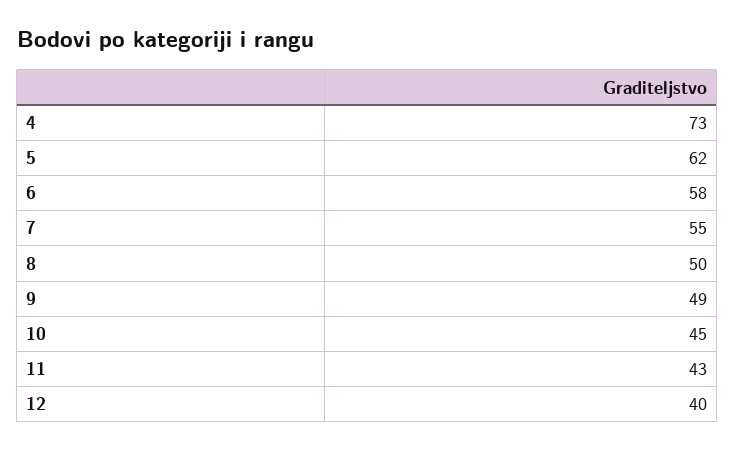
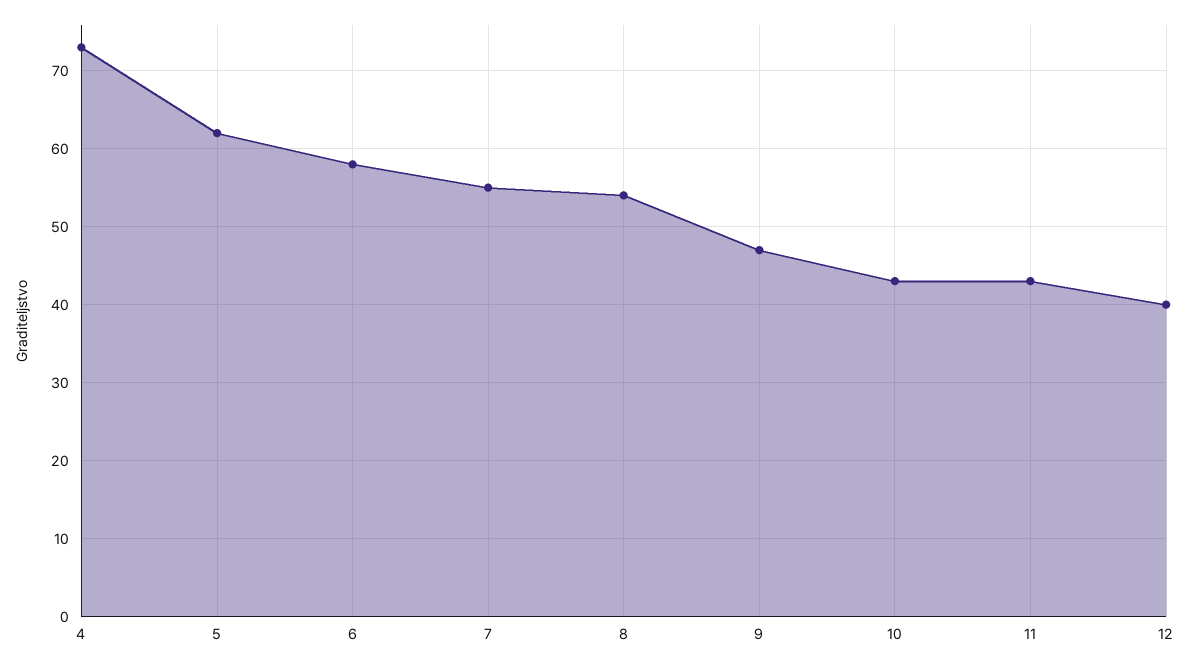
  {
    "4": 73,
    "5": 62,
    "6": 58,
    "7": 55,
-   "8": 50,
+   "8": 54,
-   "9": 49,
+   "9": 47,
-   "10": 45,
+   "10": 43,
    "11": 43,
    "12": 40
  }

